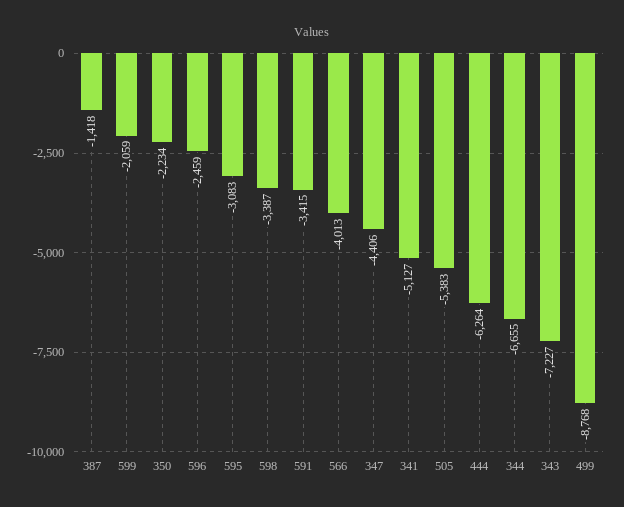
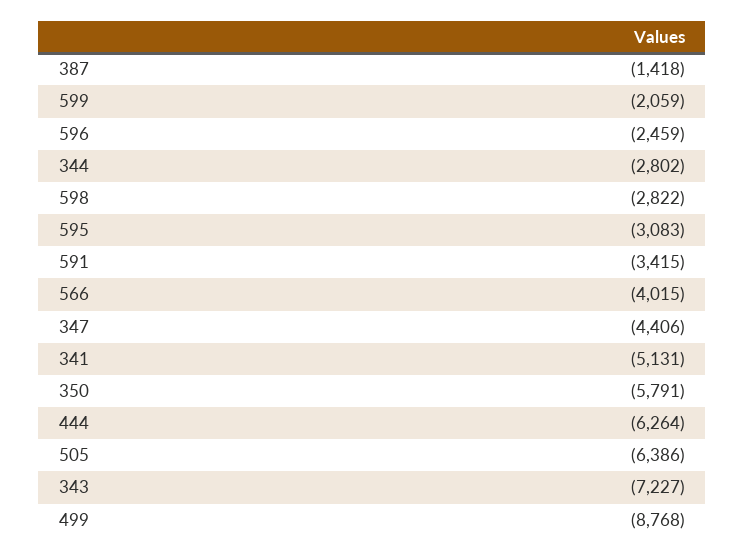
  {
    "387": -1418,
    "599": -2059,
-   "350": -2234,
+   "350": -5791,
    "596": -2459,
    "595": -3083,
-   "598": -3387,
+   "598": -2822,
    "591": -3415,
-   "566": -4013,
+   "566": -4015,
    "347": -4406,
-   "341": -5127,
+   "341": -5131,
-   "505": -5383,
+   "505": -6386,
    "444": -6264,
-   "344": -6655,
+   "344": -2802,
    "343": -7227,
    "499": -8768
  }

